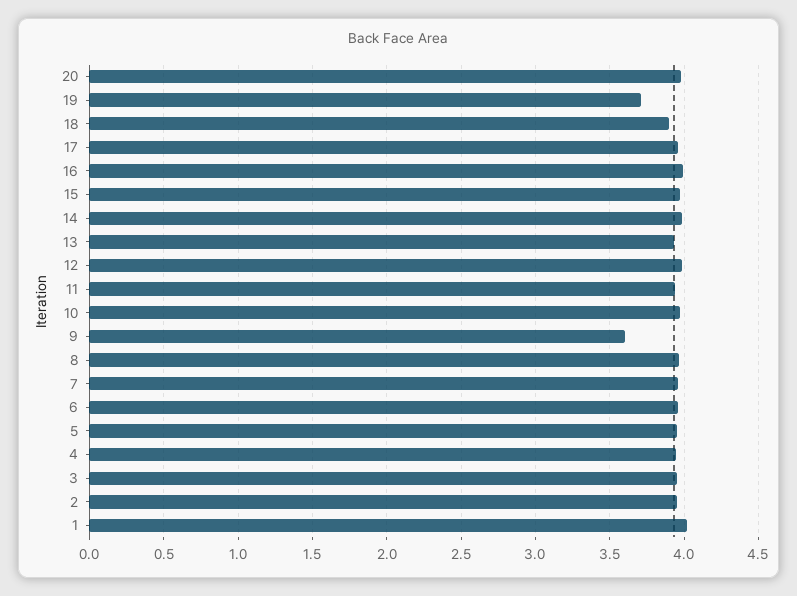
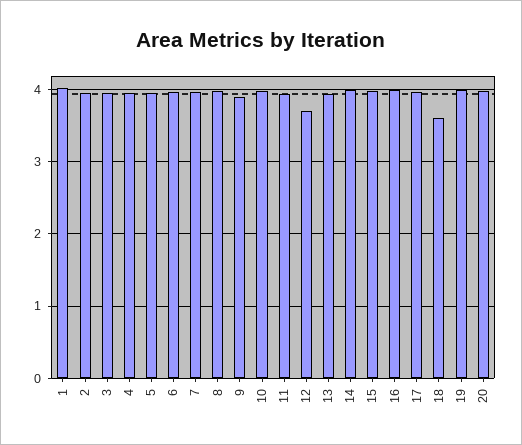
  {
    "20": 4,
-   "19": 3.7,
+   "19": 4,
-   "18": 3.9,
+   "18": 3.6,
    "17": 3.95,
    "16": 4,
    "15": 3.95,
    "14": 4,
    "13": 3.95,
-   "12": 4,
+   "12": 3.7,
    "11": 3.95,
    "10": 3.95,
-   "9": 3.6,
+   "9": 3.9,
    "8": 3.95,
    "7": 3.95,
    "6": 3.95,
    "5": 3.95,
    "4": 3.95,
    "3": 3.95,
    "2": 3.95,
    "1": 4
  }

